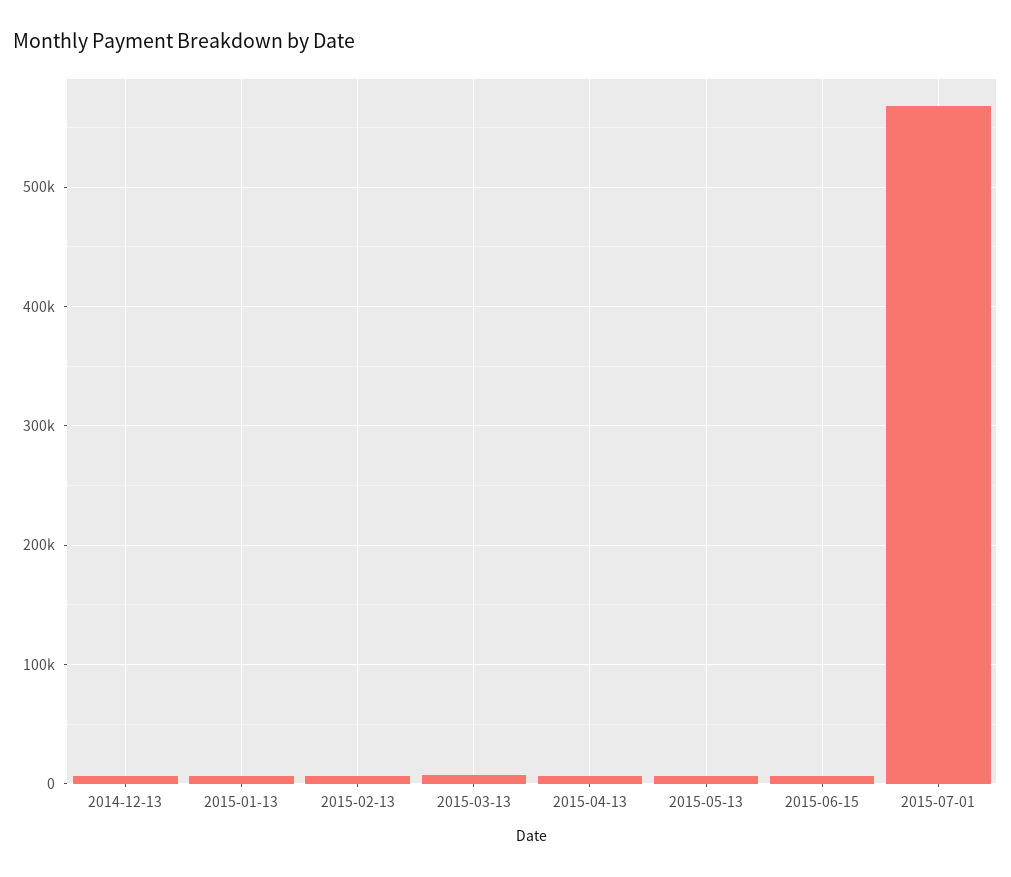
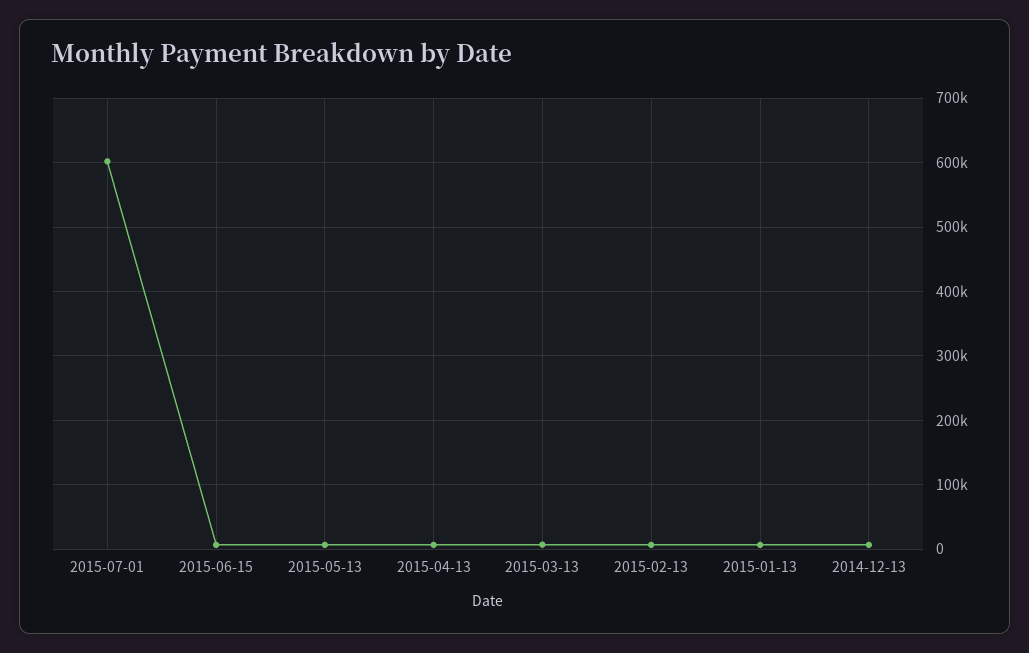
  {
    "2014-12-13": 10000,
    "2015-01-13": 10000,
    "2015-02-13": 10000,
    "2015-03-13": 10000,
    "2015-04-13": 10000,
    "2015-05-13": 10000,
    "2015-06-15": 10000,
-   "2015-07-01": 570000
+   "2015-07-01": 600000
  }

